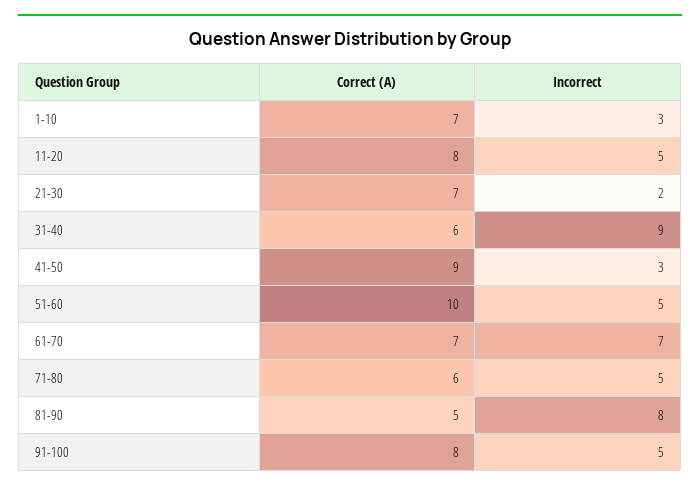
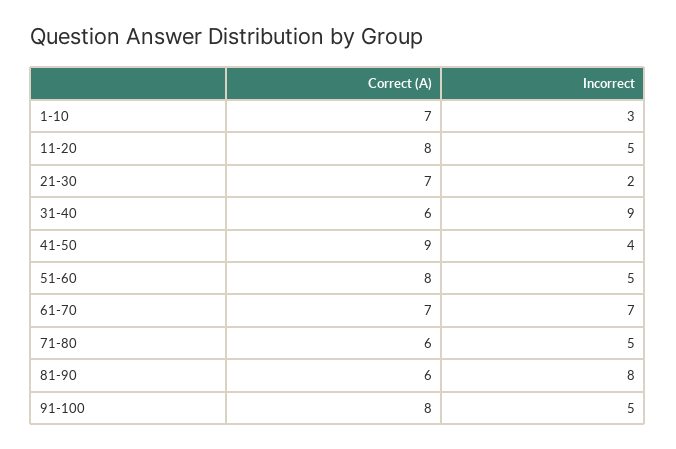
  {
    "Correct (A)": {
      "1-10": 7,
      "11-20": 8,
      "21-30": 7,
      "31-40": 6,
      "41-50": 9,
-     "51-60": 10,
+     "51-60": 8,
      "61-70": 7,
      "71-80": 6,
-     "81-90": 5,
+     "81-90": 6,
      "91-100": 8
    },
    "Incorrect": {
      "1-10": 3,
      "11-20": 5,
      "21-30": 2,
      "31-40": 9,
-     "41-50": 3,
+     "41-50": 4,
      "51-60": 5,
      "61-70": 7,
      "71-80": 5,
      "81-90": 8,
      "91-100": 5
    }
  }

